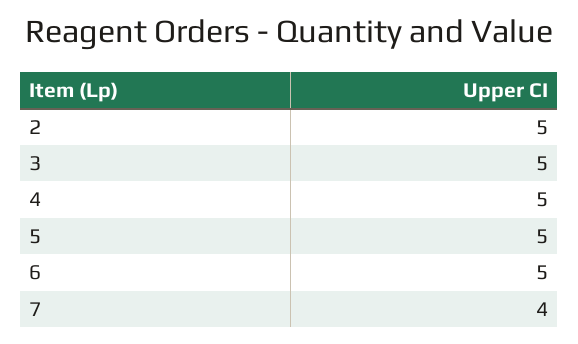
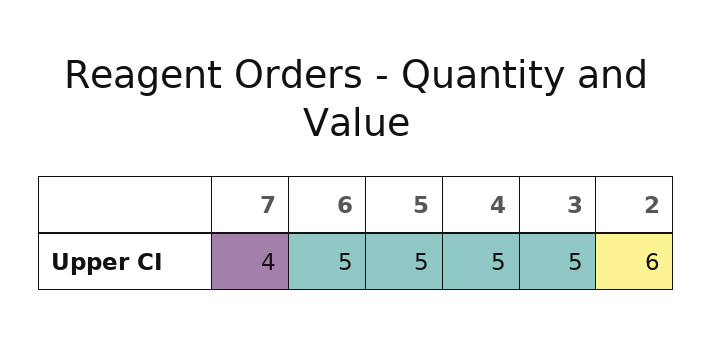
  {
-   "2": 5,
+   "2": 6,
    "3": 5,
    "4": 5,
    "5": 5,
    "6": 5,
    "7": 4
  }

